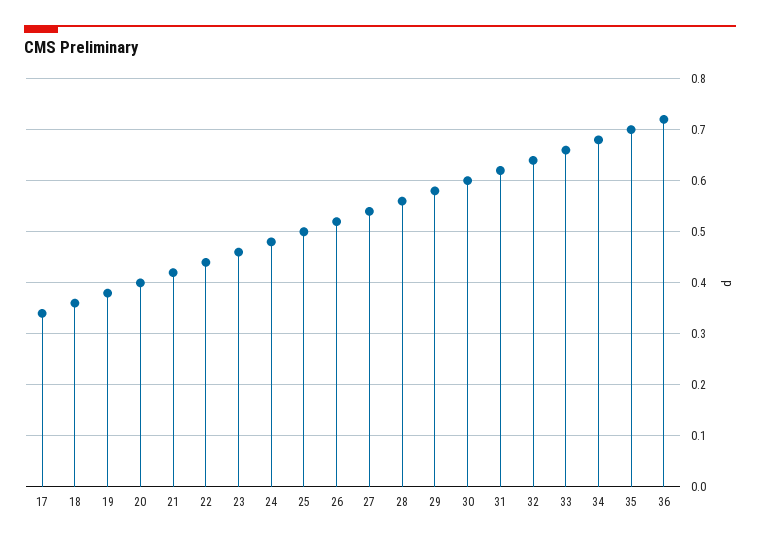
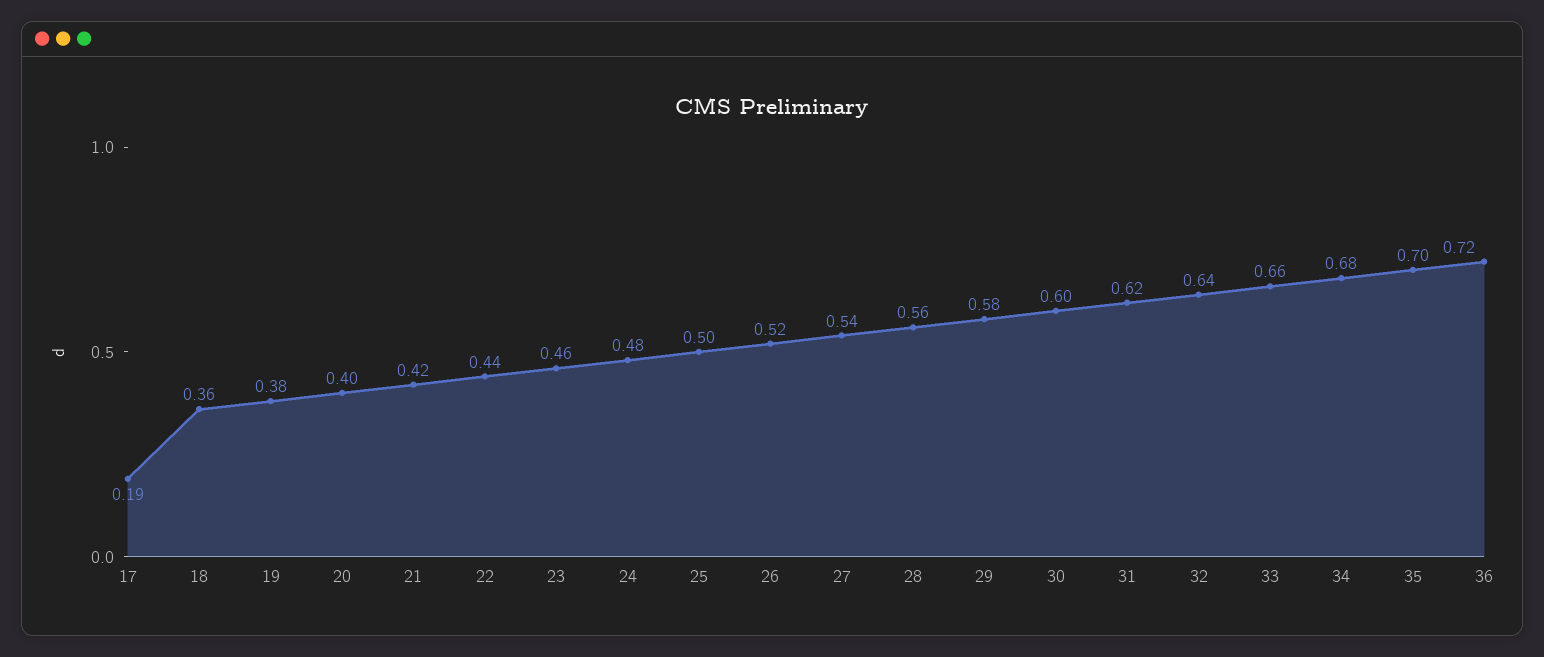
  {
-   "17": 0.35,
+   "17": 0.19,
    "18": 0.36,
    "19": 0.38,
    "20": 0.4,
    "21": 0.42,
    "22": 0.44,
    "23": 0.46,
    "24": 0.48,
    "25": 0.5,
    "26": 0.52,
    "27": 0.54,
    "28": 0.56,
    "29": 0.58,
    "30": 0.6,
    "31": 0.62,
    "32": 0.64,
    "33": 0.66,
    "34": 0.68,
    "35": 0.7,
    "36": 0.72
  }

